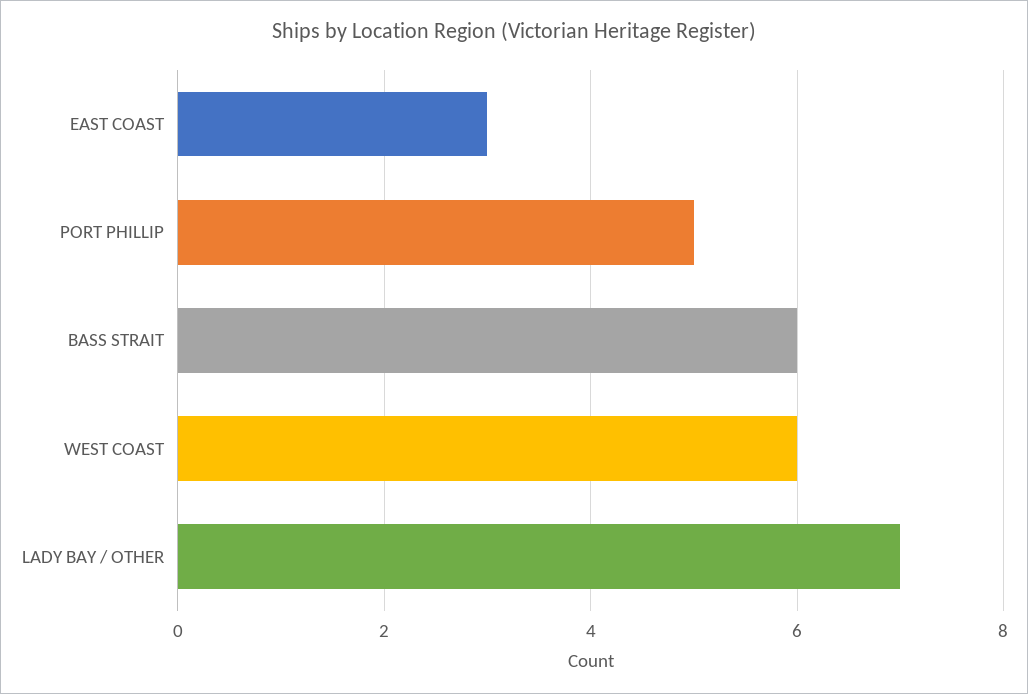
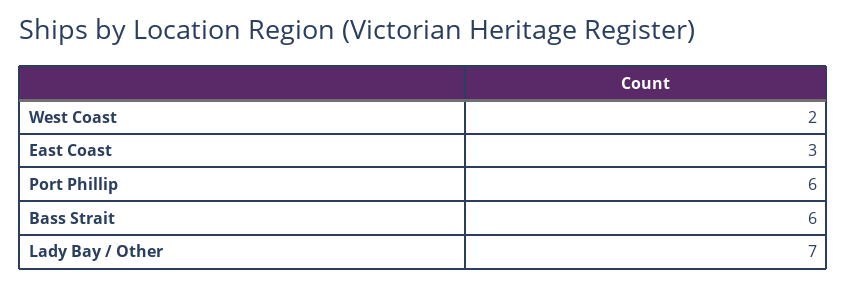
  {
    "EAST COAST": 3,
-   "PORT PHILLIP": 5,
+   "PORT PHILLIP": 6,
    "BASS STRAIT": 6,
-   "WEST COAST": 6,
+   "WEST COAST": 2,
    "LADY BAY / OTHER": 7
  }

